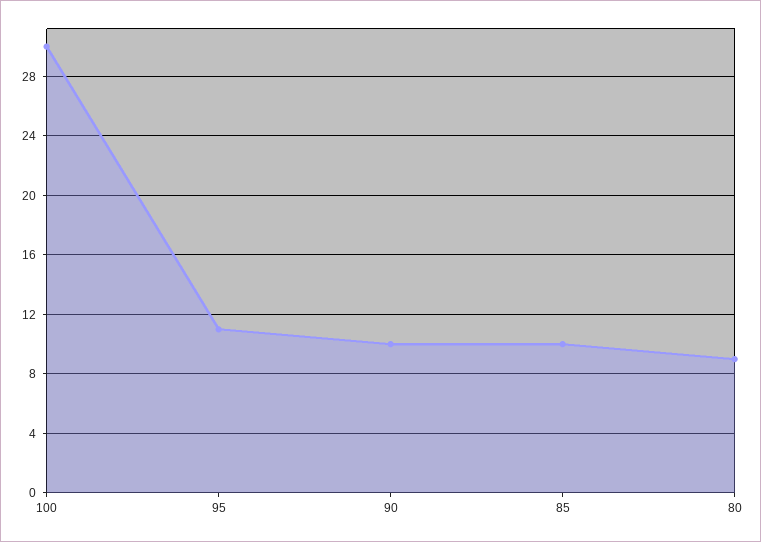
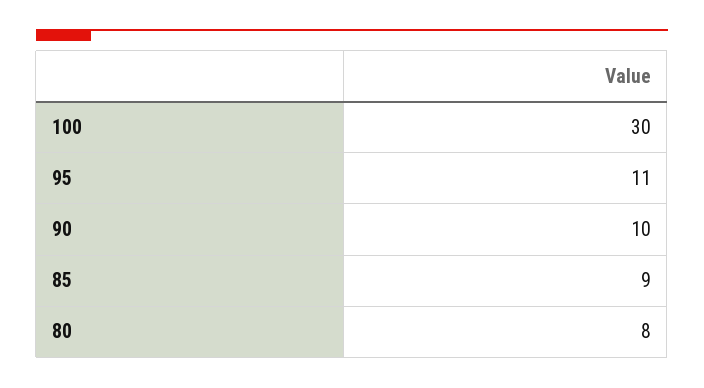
  {
    "100": 30,
    "95": 11,
    "90": 10,
-   "85": 10,
+   "85": 9,
-   "80": 9
+   "80": 8
  }

